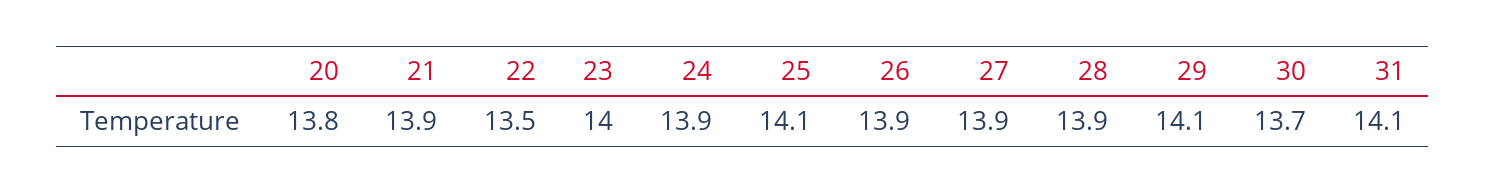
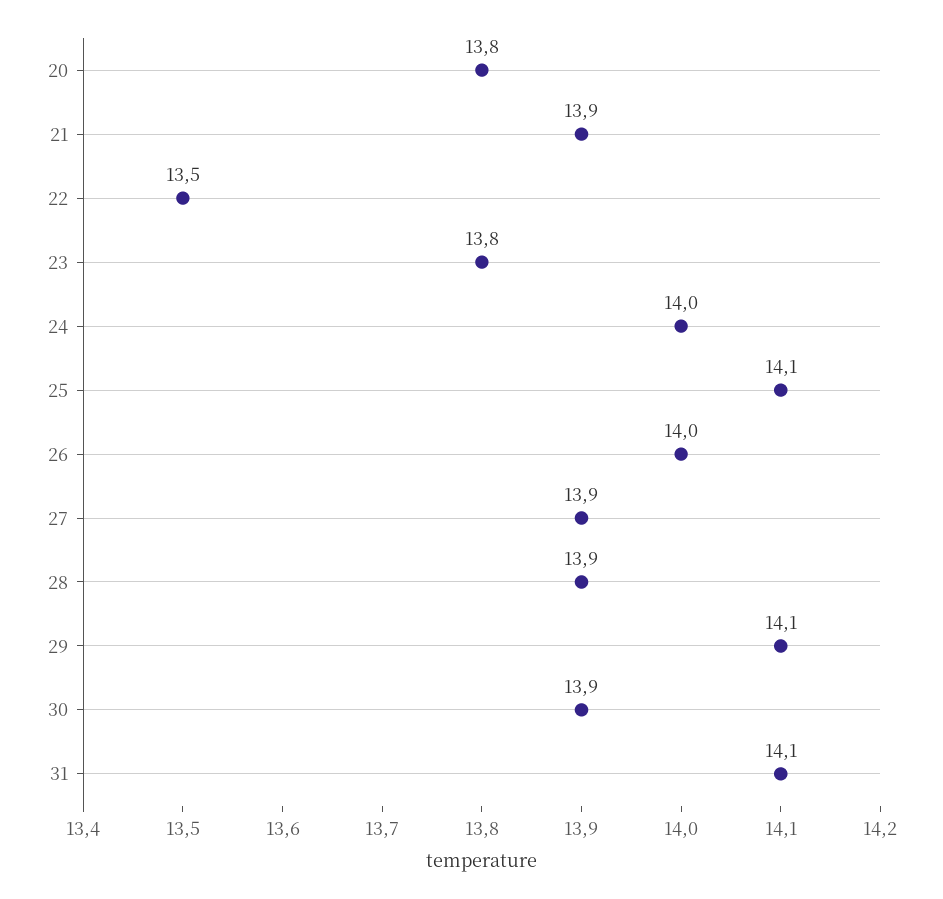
  {
    "20": 13.8,
    "21": 13.9,
    "22": 13.5,
-   "23": 14,
+   "23": 13.8,
-   "24": 13.9,
+   "24": 14,
    "25": 14.1,
-   "26": 13.9,
+   "26": 14,
    "27": 13.9,
    "28": 13.9,
    "29": 14.1,
-   "30": 13.7,
+   "30": 13.9,
    "31": 14.1
  }

